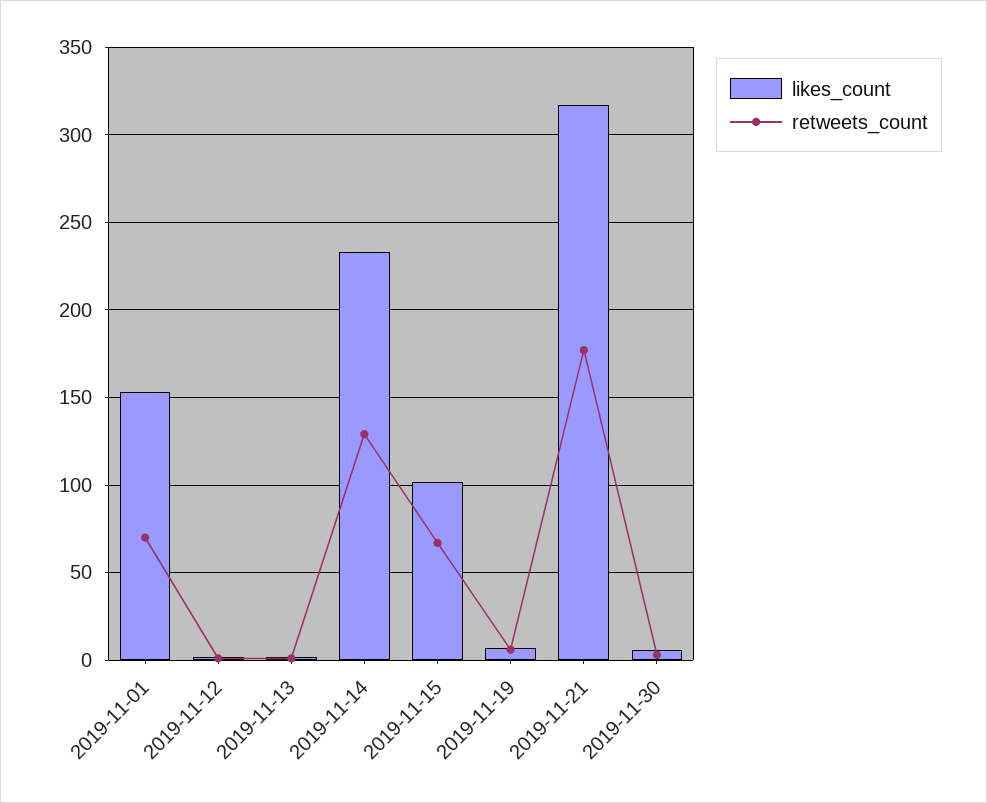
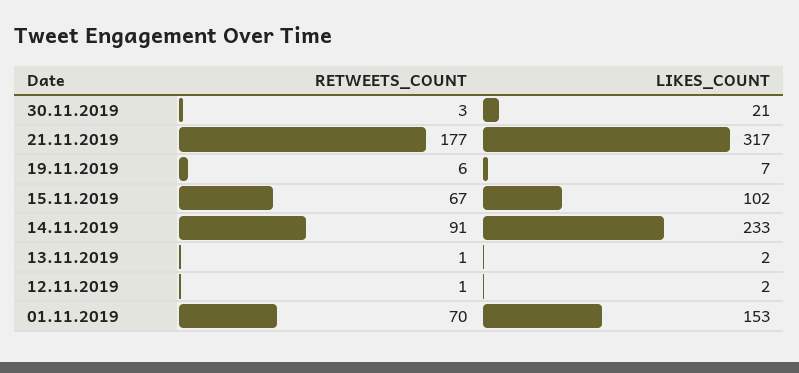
  {
    "likes_count": {
      "2019-11-01": 153,
      "2019-11-12": 2,
      "2019-11-13": 2,
      "2019-11-14": 233,
      "2019-11-15": 102,
      "2019-11-19": 7,
      "2019-11-21": 317,
-     "2019-11-30": 5
+     "2019-11-30": 21
    },
    "retweets_count": {
      "2019-11-01": 70,
      "2019-11-12": 1,
      "2019-11-13": 1,
-     "2019-11-14": 130,
+     "2019-11-14": 91,
      "2019-11-15": 67,
      "2019-11-19": 6,
      "2019-11-21": 177,
      "2019-11-30": 3
    }
  }

